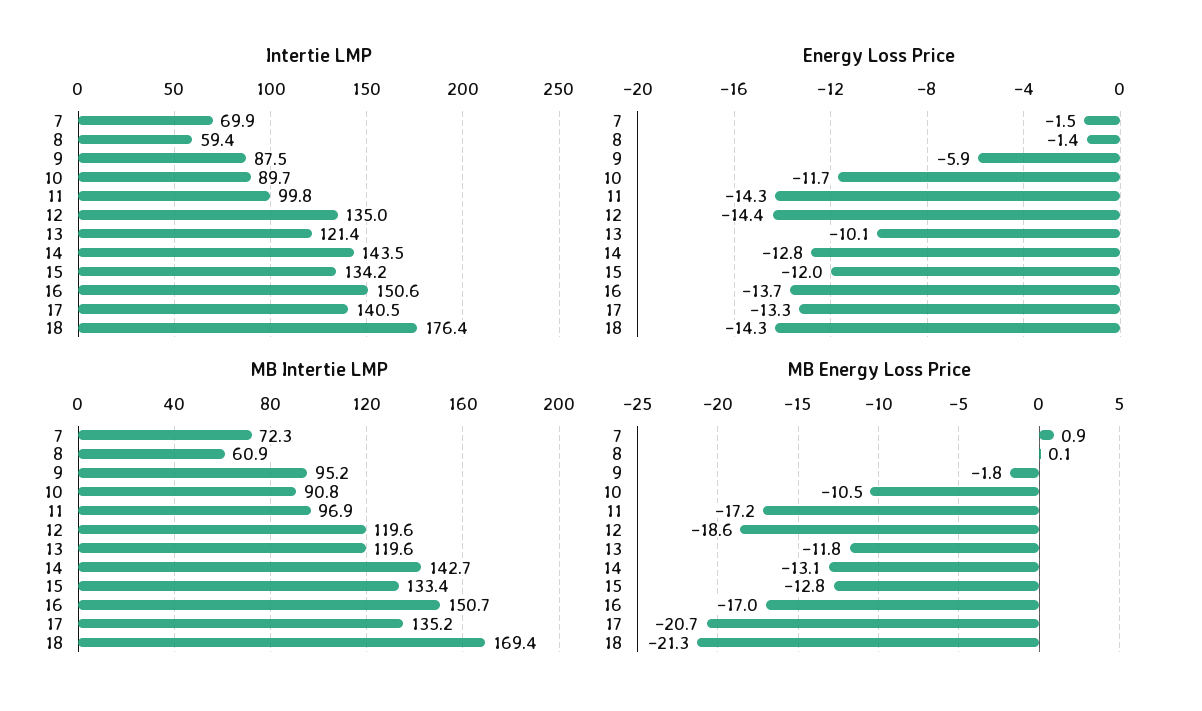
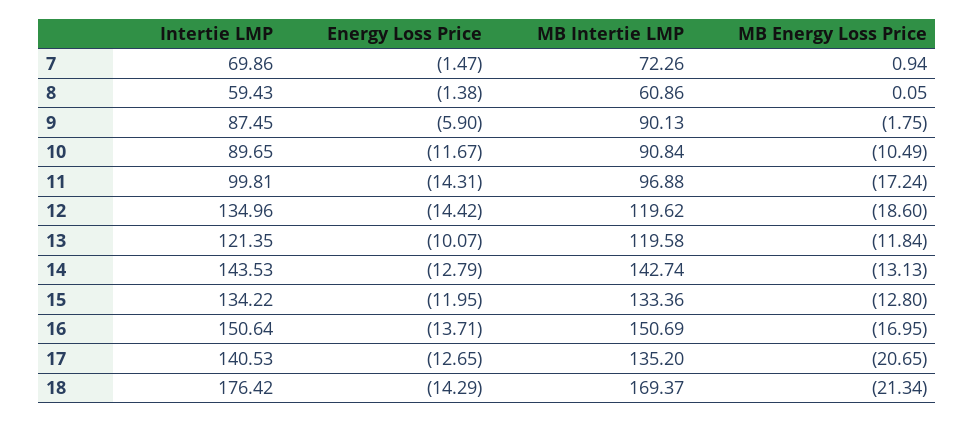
  {
    "Intertie LMP": {
      "7": 69.86,
      "8": 59.43,
      "9": 87.45,
      "10": 89.65,
      "11": 99.81,
      "12": 134.96,
      "13": 121.35,
      "14": 143.53,
      "15": 134.22,
      "16": 150.64,
      "17": 140.53,
      "18": 176.42
    },
    "Energy Loss Price": {
      "7": -1.47,
      "8": -1.38,
      "9": -5.9,
      "10": -11.67,
      "11": -14.31,
      "12": -14.42,
      "13": -10.07,
      "14": -12.79,
      "15": -11.95,
      "16": -13.71,
-     "17": -13.3,
+     "17": -12.65,
      "18": -14.29
    },
    "MB Intertie LMP": {
      "7": 72.26,
      "8": 60.86,
-     "9": 95.2,
+     "9": 90.13,
      "10": 90.84,
      "11": 96.88,
      "12": 119.62,
      "13": 119.58,
      "14": 142.74,
      "15": 133.36,
      "16": 150.69,
      "17": 135.2,
      "18": 169.37
    },
    "MB Energy Loss Price": {
      "7": 0.94,
      "8": 0.05,
      "9": -1.75,
      "10": -10.49,
      "11": -17.24,
      "12": -18.6,
      "13": -11.84,
      "14": -13.13,
      "15": -12.8,
      "16": -16.95,
      "17": -20.65,
      "18": -21.34
    }
  }

